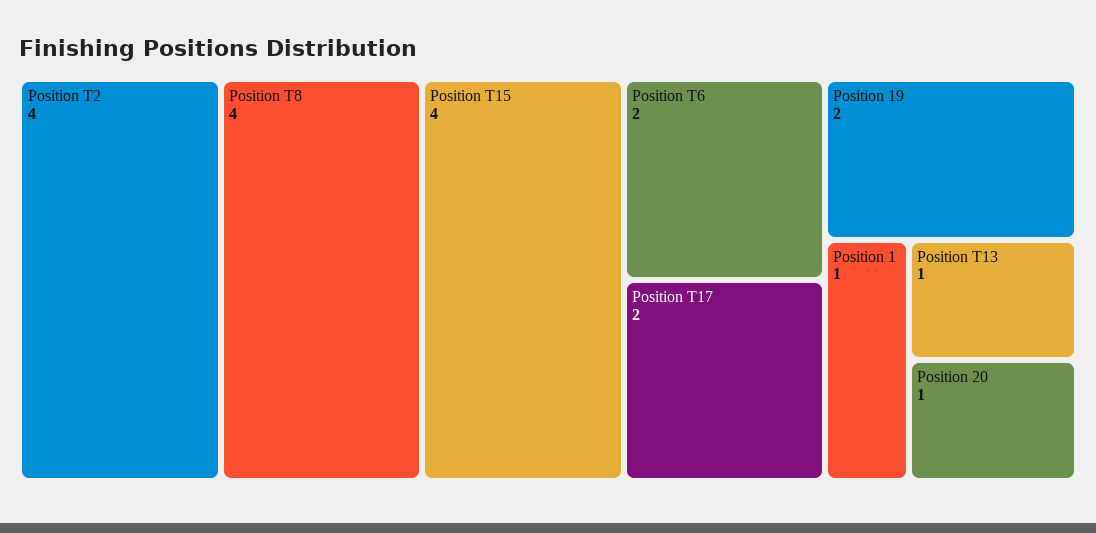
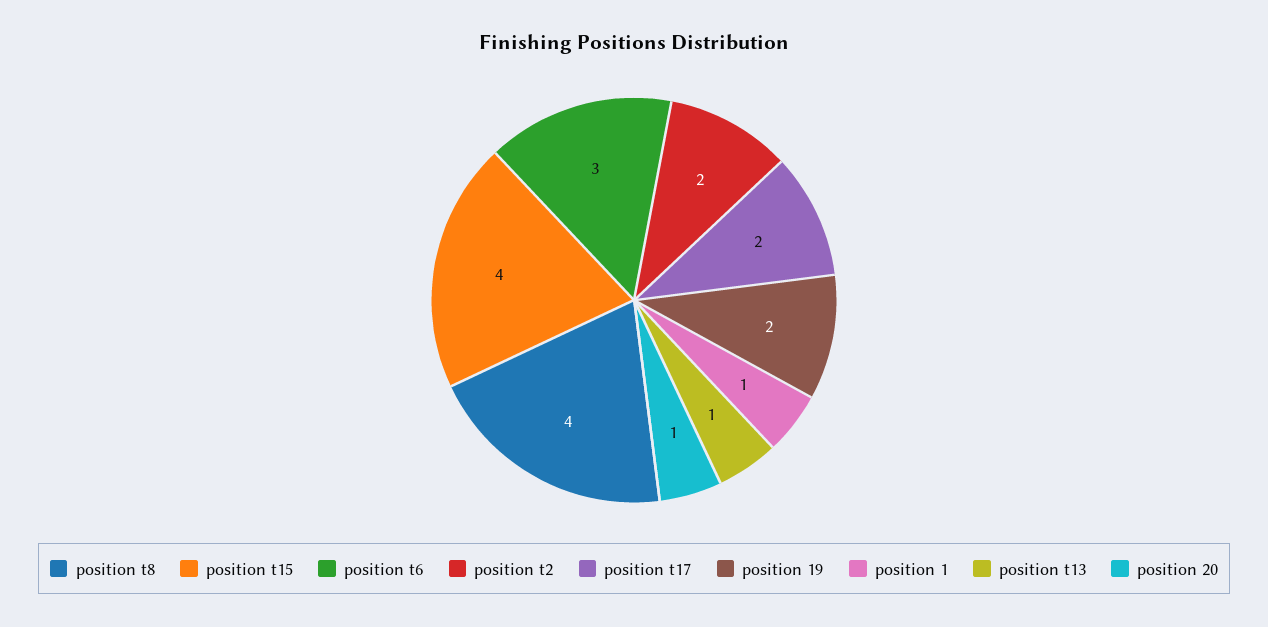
  {
-   "Position T2": 4,
+   "Position T2": 2,
    "Position T8": 4,
    "Position T15": 4,
-   "Position T6": 2,
+   "Position T6": 3,
    "Position T17": 2,
    "Position 19": 2,
    "Position 1": 1,
    "Position T13": 1,
    "Position 20": 1
  }

